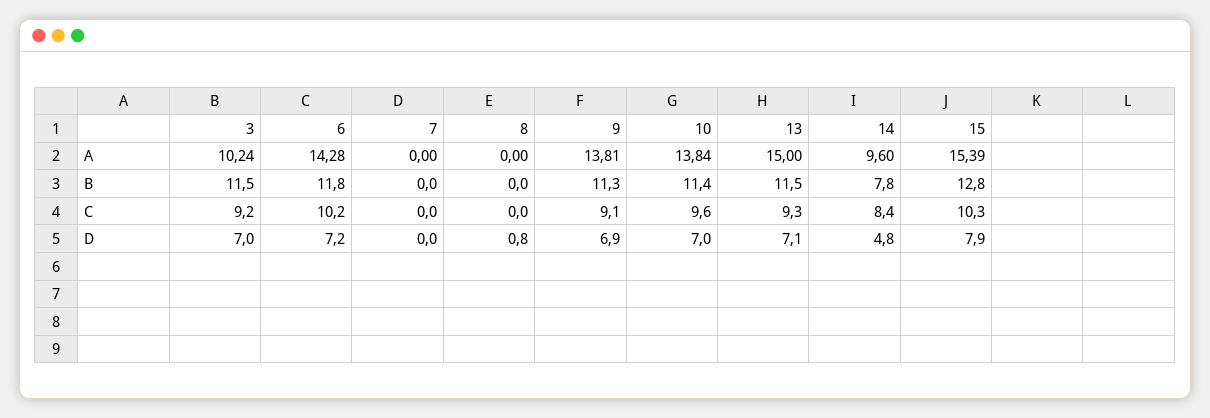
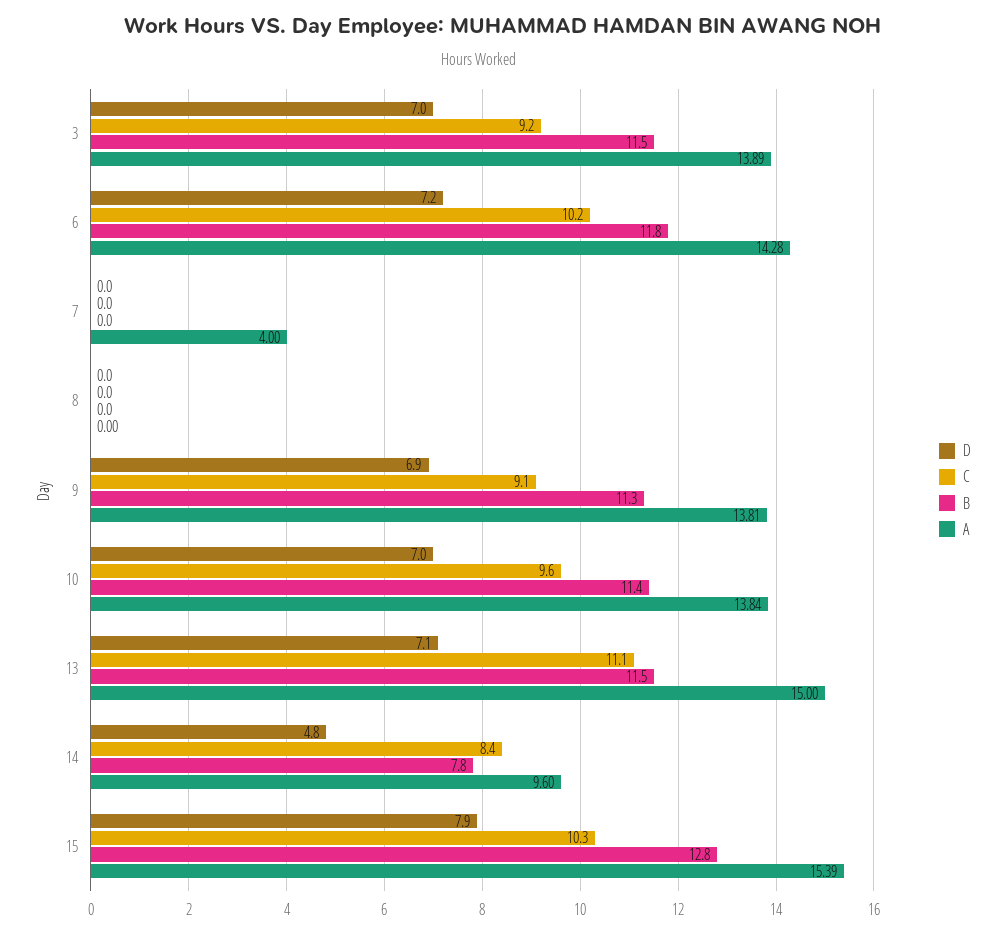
  {
    "A": {
-     "3": 10.24,
+     "3": 13.89,
      "6": 14.28,
-     "7": 0,
+     "7": 4,
      "8": 0,
      "9": 13.81,
      "10": 13.84,
      "13": 15,
      "14": 9.6,
      "15": 15.39
    },
    "B": {
      "3": 11.5,
      "6": 11.8,
      "7": 0,
      "8": 0,
      "9": 11.3,
      "10": 11.4,
      "13": 11.5,
      "14": 7.8,
      "15": 12.8
    },
    "C": {
      "3": 9.2,
      "6": 10.2,
      "7": 0,
      "8": 0,
      "9": 9.1,
      "10": 9.6,
-     "13": 9.3,
+     "13": 11.1,
      "14": 8.4,
      "15": 10.3
    },
    "D": {
      "3": 7,
      "6": 7.2,
      "7": 0,
-     "8": 0.8,
+     "8": 0,
      "9": 6.9,
      "10": 7,
      "13": 7.1,
      "14": 4.8,
      "15": 7.9
    }
  }

